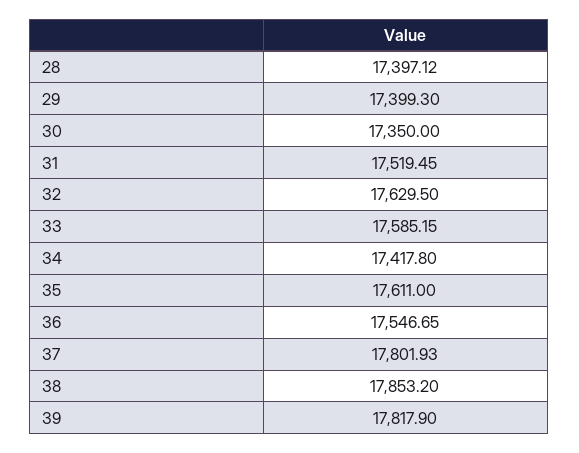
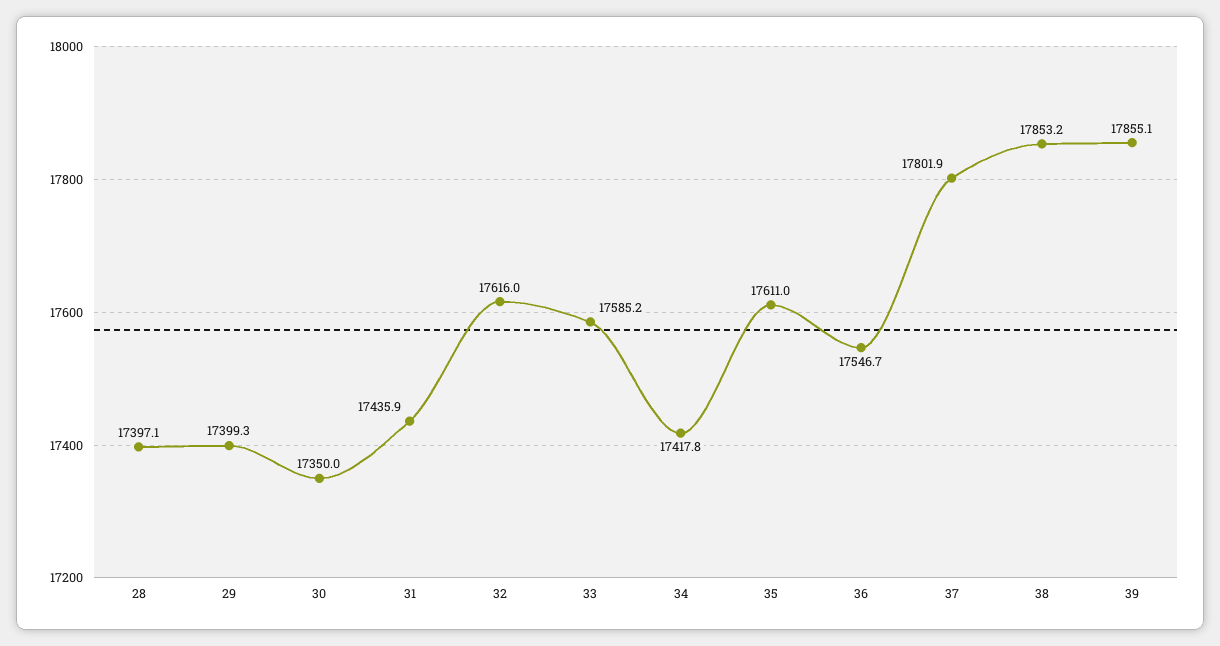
  {
    "28": 17397.12,
    "29": 17399.3,
    "30": 17350,
-   "31": 17519.45,
+   "31": 17435.9,
-   "32": 17629.5,
+   "32": 17616,
    "33": 17585.15,
    "34": 17417.8,
    "35": 17611,
    "36": 17546.65,
    "37": 17801.93,
    "38": 17853.2,
-   "39": 17817.9
+   "39": 17855.1
  }

